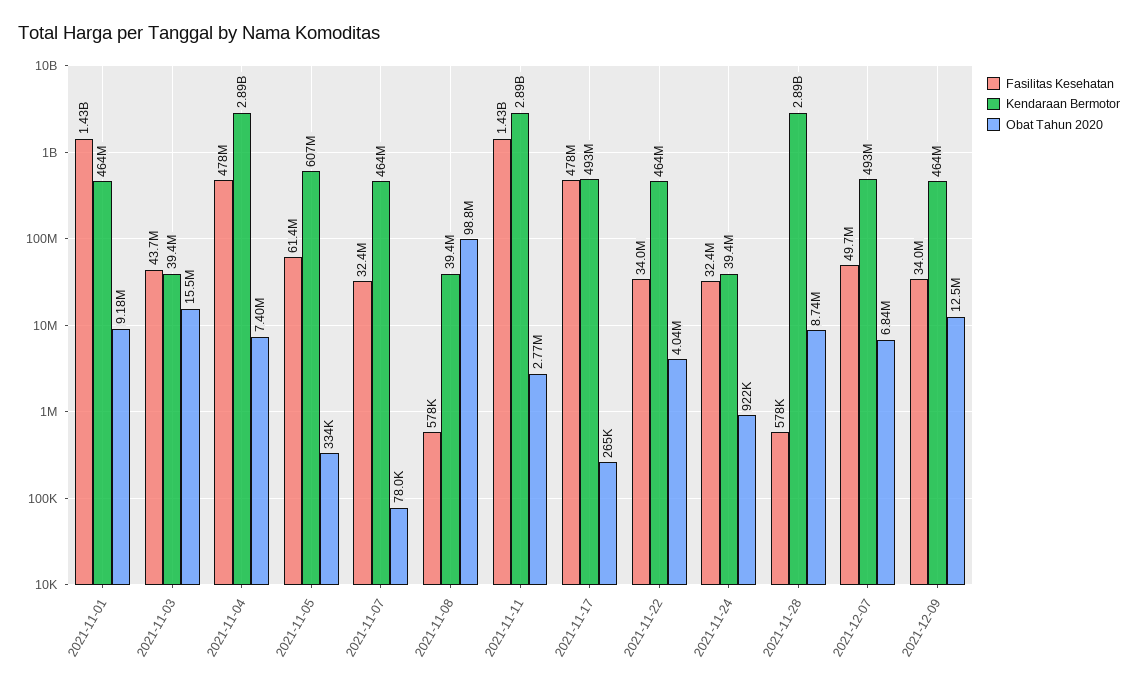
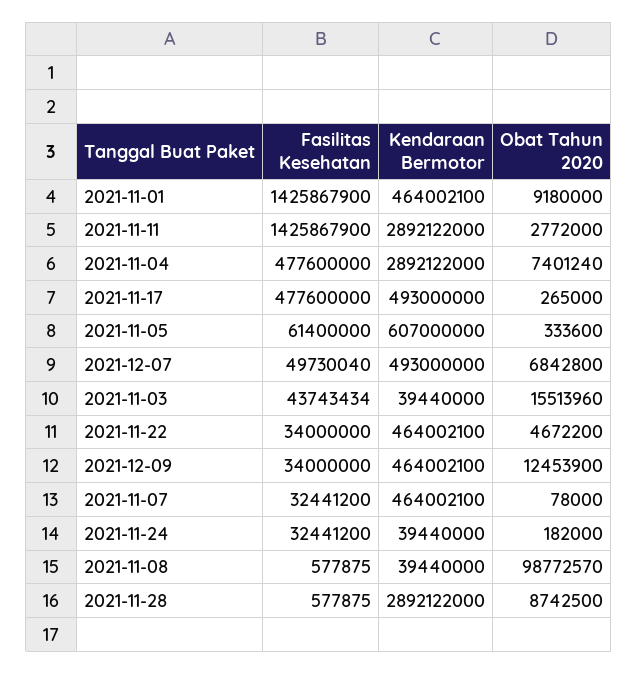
  {
    "Fasilitas Kesehatan": {
      "2021-11-01": 1425867900,
      "2021-11-03": 43743434,
      "2021-11-04": 477600000,
      "2021-11-05": 61400000,
      "2021-11-07": 32441200,
      "2021-11-08": 577875,
      "2021-11-11": 1425867900,
      "2021-11-17": 477600000,
      "2021-11-22": 34000000,
      "2021-11-24": 32441200,
      "2021-11-28": 577875,
      "2021-12-07": 49730040,
      "2021-12-09": 34000000
    },
    "Kendaraan Bermotor": {
      "2021-11-01": 464002100,
      "2021-11-03": 39440000,
      "2021-11-04": 2892122000,
      "2021-11-05": 607000000,
      "2021-11-07": 464002100,
      "2021-11-08": 39440000,
      "2021-11-11": 2892122000,
      "2021-11-17": 493000000,
      "2021-11-22": 464002100,
      "2021-11-24": 39440000,
      "2021-11-28": 2892122000,
      "2021-12-07": 493000000,
      "2021-12-09": 464002100
    },
    "Obat Tahun 2020": {
      "2021-11-01": 9180000,
      "2021-11-03": 15513960,
      "2021-11-04": 7401240,
      "2021-11-05": 333600,
      "2021-11-07": 78000,
      "2021-11-08": 98772570,
      "2021-11-11": 2772000,
      "2021-11-17": 265000,
-     "2021-11-22": 4040000,
+     "2021-11-22": 4672200,
-     "2021-11-24": 922000,
+     "2021-11-24": 182000,
      "2021-11-28": 8742500,
      "2021-12-07": 6842800,
      "2021-12-09": 12453900
    }
  }

